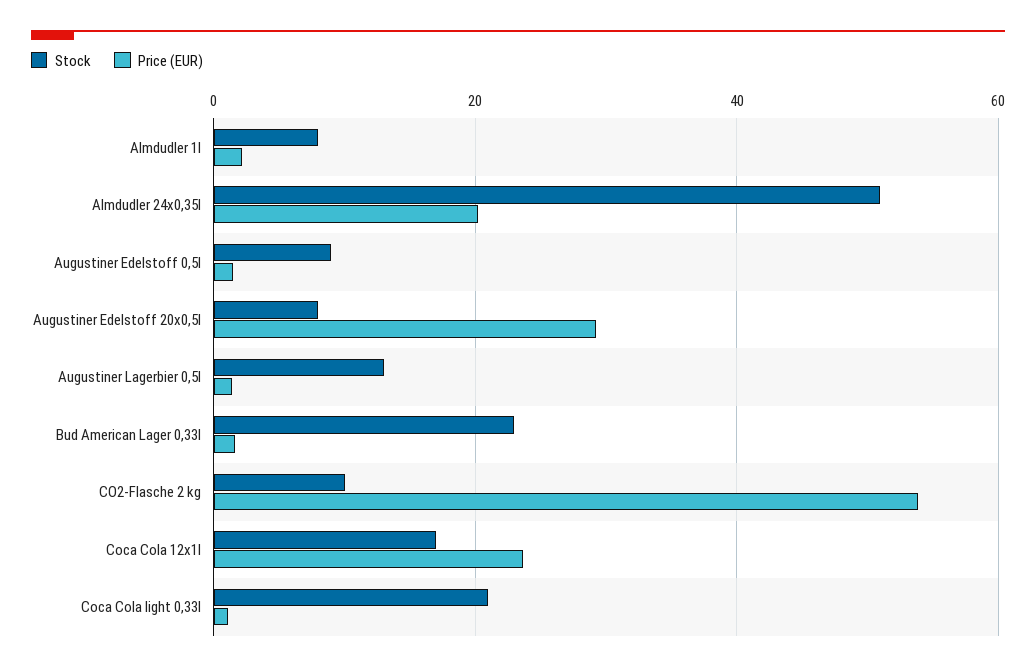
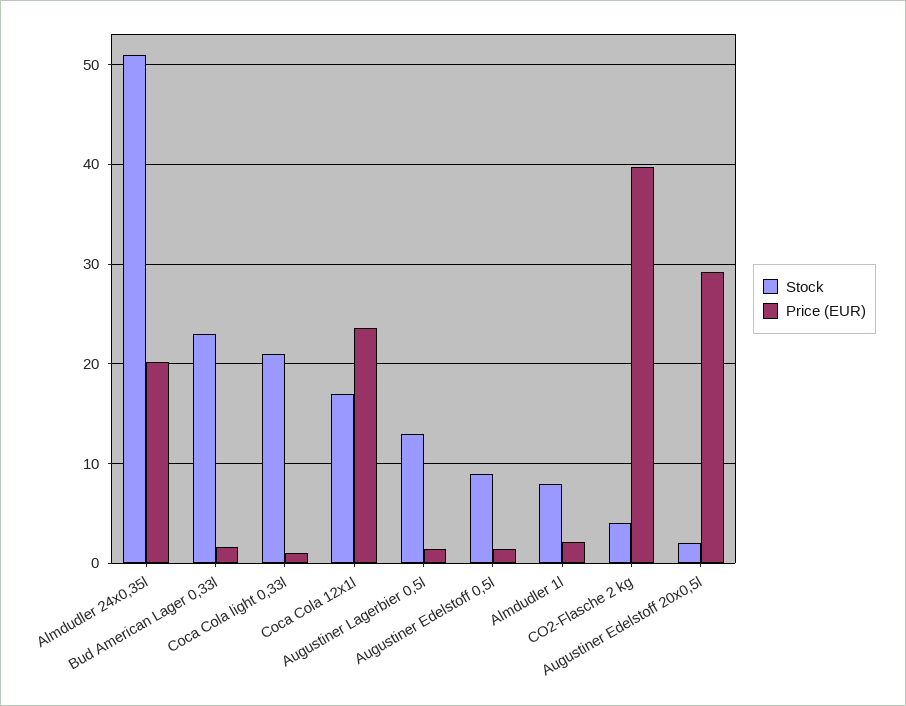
  {
    "Stock": {
      "Almdudler 1l": 8,
      "Almdudler 24x0,35l": 51,
      "Augustiner Edelstoff 0,5l": 9,
-     "Augustiner Edelstoff 20x0,5l": 8,
+     "Augustiner Edelstoff 20x0,5l": 2,
      "Augustiner Lagerbier 0,5l": 13,
      "Bud American Lager 0,33l": 23,
-     "CO2-Flasche 2 kg": 10,
+     "CO2-Flasche 2 kg": 4,
      "Coca Cola 12x1l": 17,
      "Coca Cola light 0,33l": 21
    },
    "Price (EUR)": {
      "Almdudler 1l": 2,
      "Almdudler 24x0,35l": 20,
      "Augustiner Edelstoff 0,5l": 1,
      "Augustiner Edelstoff 20x0,5l": 29,
      "Augustiner Lagerbier 0,5l": 1,
      "Bud American Lager 0,33l": 2,
-     "CO2-Flasche 2 kg": 54,
+     "CO2-Flasche 2 kg": 40,
      "Coca Cola 12x1l": 24,
      "Coca Cola light 0,33l": 1
    }
  }

